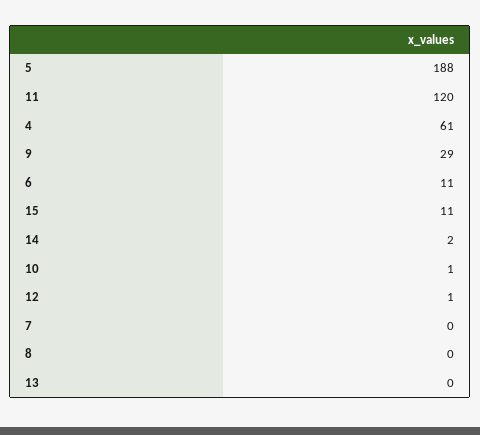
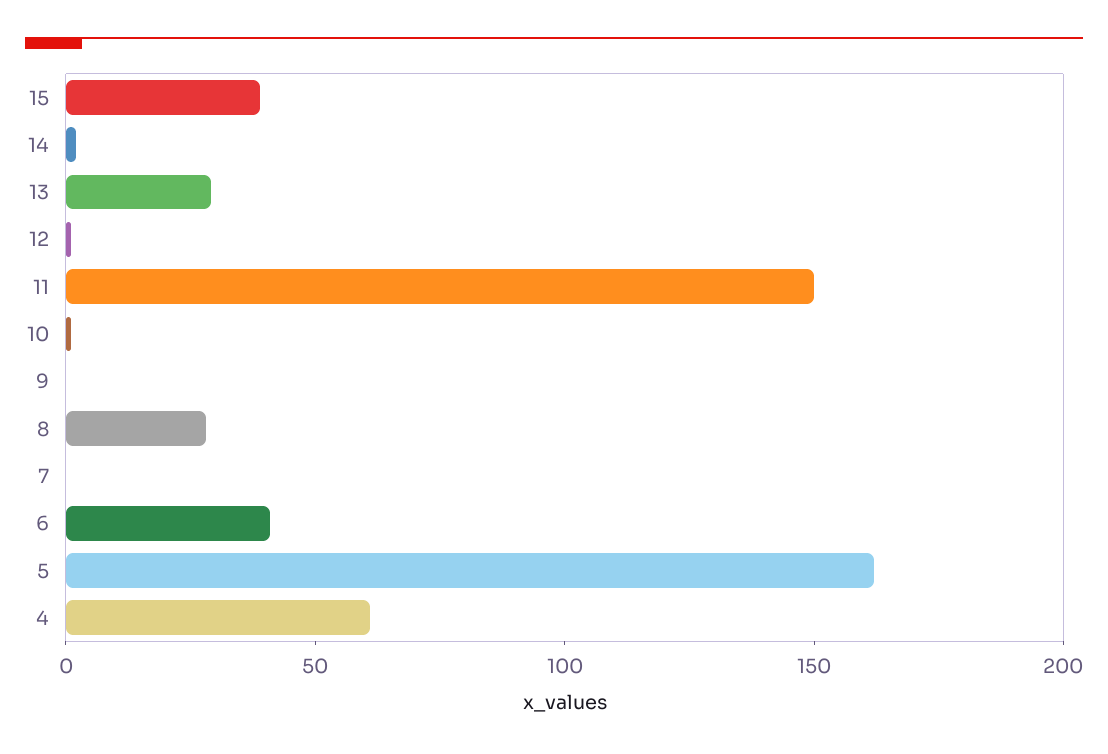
  {
-   "5": 188,
+   "5": 160,
-   "11": 120,
+   "11": 150,
    "4": 61,
-   "9": 29,
+   "9": 0,
-   "6": 11,
+   "6": 40,
-   "15": 11,
+   "15": 40,
    "14": 2,
    "10": 1,
    "12": 1,
    "7": 0,
-   "8": 0,
+   "8": 30,
-   "13": 0
+   "13": 30
  }

